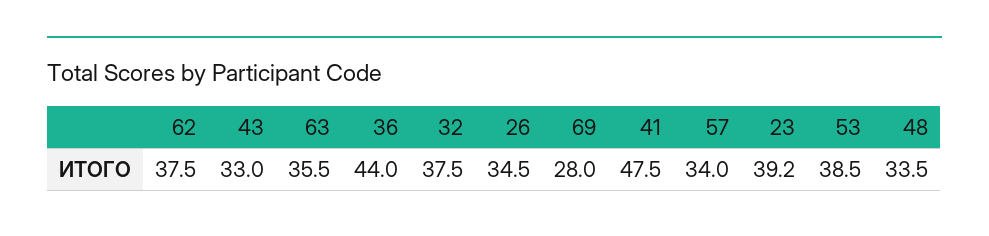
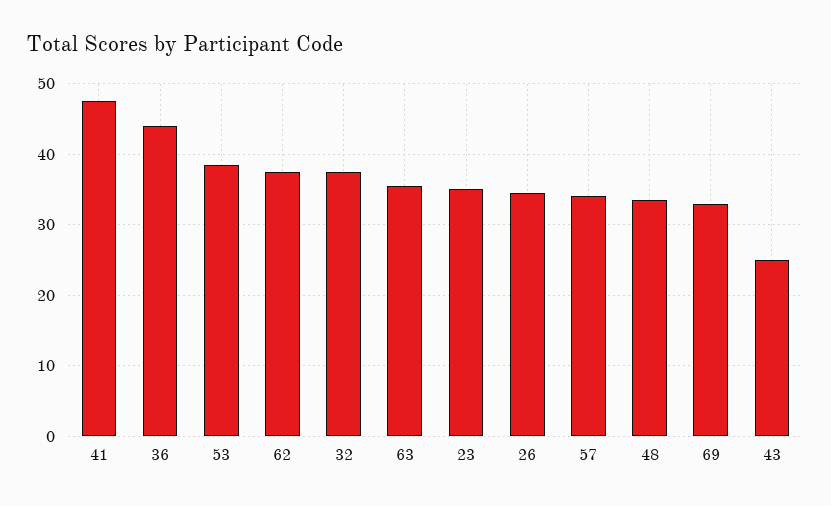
  {
    "62": 37.5,
-   "43": 33,
+   "43": 25,
    "63": 35.5,
    "36": 44,
    "32": 37.5,
    "26": 34.5,
-   "69": 28,
+   "69": 33,
    "41": 47.5,
    "57": 34,
-   "23": 39.2,
+   "23": 35,
    "53": 38.5,
    "48": 33.5
  }

